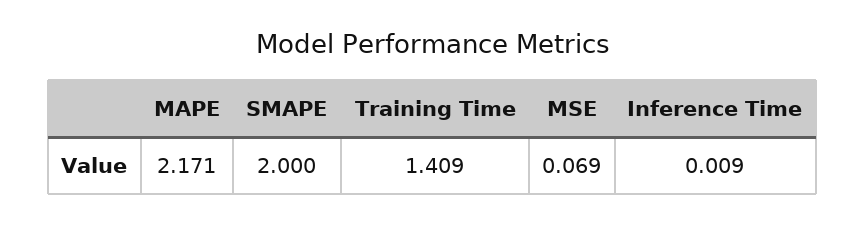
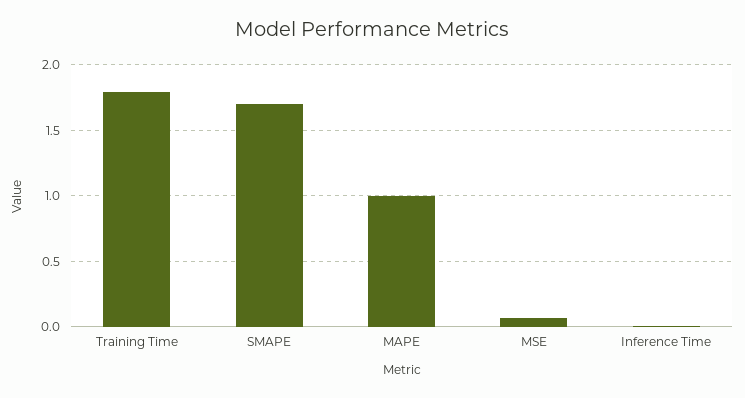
  {
-   "MAPE": 2.171,
+   "MAPE": 1,
-   "SMAPE": 2,
+   "SMAPE": 1.7,
-   "Training Time": 1.409,
+   "Training Time": 1.8,
    "MSE": 0.069,
    "Inference Time": 0.009
  }

